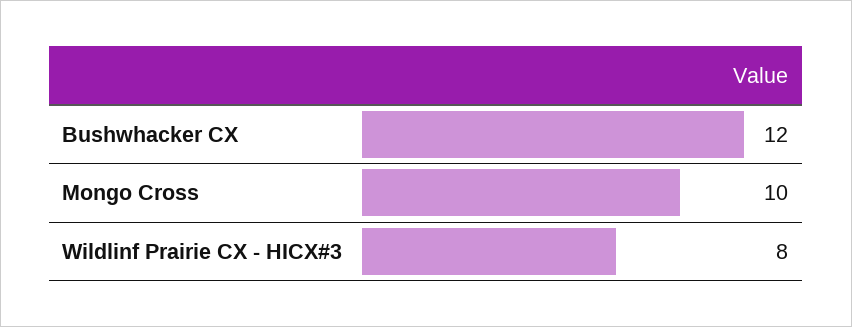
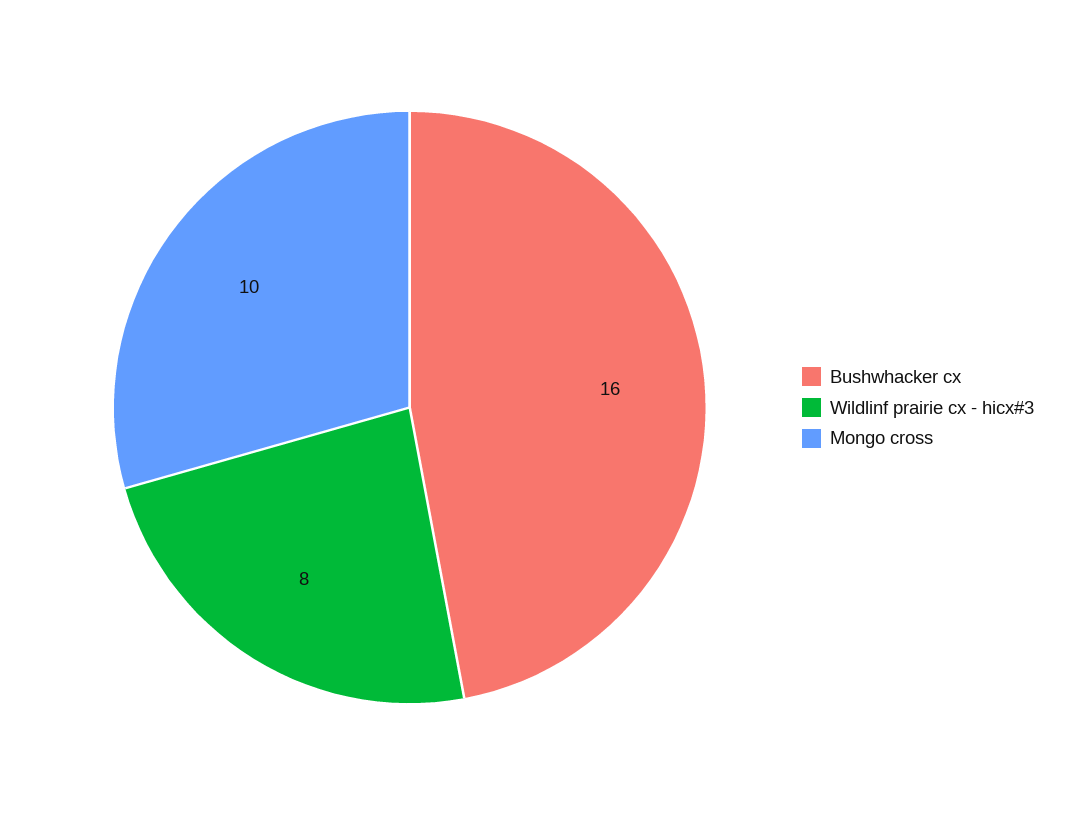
  {
-   "Bushwhacker CX": 12,
+   "Bushwhacker CX": 16,
    "Mongo Cross": 10,
    "Wildlinf Prairie CX - HICX#3": 8
  }

